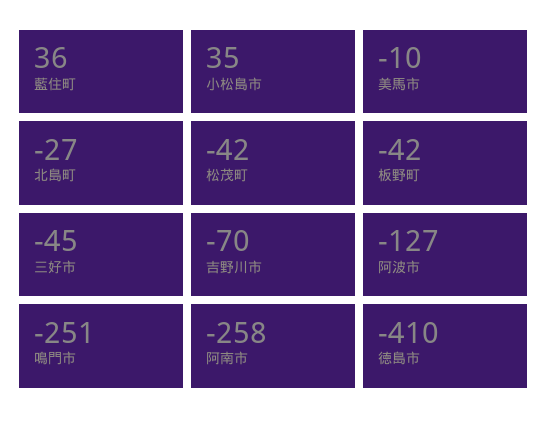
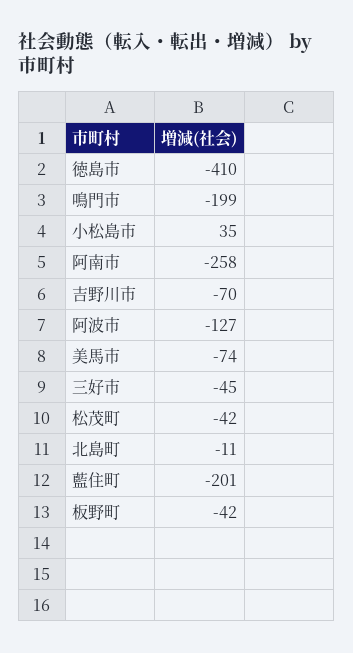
  {
-   "藍住町": 36,
+   "藍住町": -201,
    "小松島市": 35,
-   "美馬市": -10,
+   "美馬市": -74,
-   "北島町": -27,
+   "北島町": -11,
    "松茂町": -42,
    "板野町": -42,
    "三好市": -45,
    "吉野川市": -70,
    "阿波市": -127,
-   "鳴門市": -251,
+   "鳴門市": -199,
    "阿南市": -258,
    "徳島市": -410
  }

